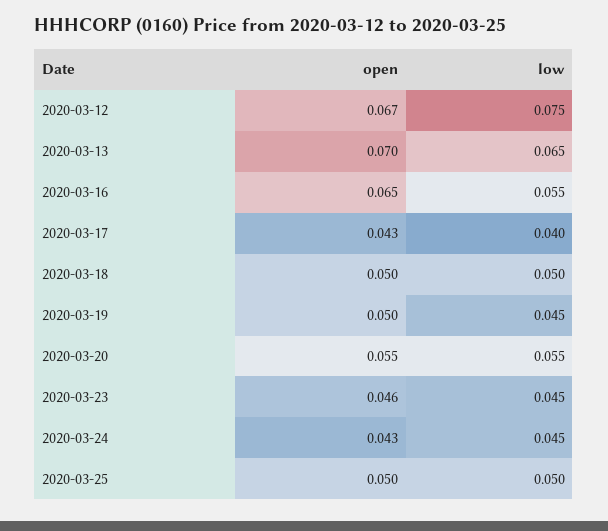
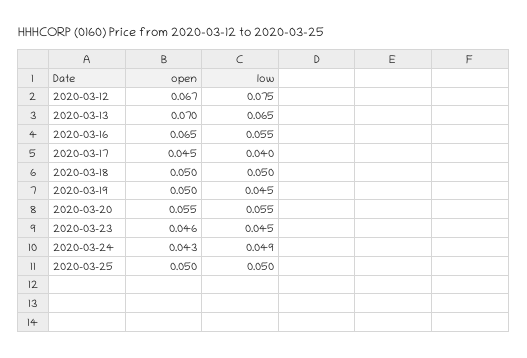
  {
    "open": {
      "2020-03-12": 0.067,
      "2020-03-13": 0.07,
      "2020-03-16": 0.065,
-     "2020-03-17": 0.043,
+     "2020-03-17": 0.045,
      "2020-03-18": 0.05,
      "2020-03-19": 0.05,
      "2020-03-20": 0.055,
      "2020-03-23": 0.046,
      "2020-03-24": 0.043,
      "2020-03-25": 0.05
    },
    "low": {
      "2020-03-12": 0.075,
      "2020-03-13": 0.065,
      "2020-03-16": 0.055,
      "2020-03-17": 0.04,
      "2020-03-18": 0.05,
      "2020-03-19": 0.045,
      "2020-03-20": 0.055,
      "2020-03-23": 0.045,
-     "2020-03-24": 0.045,
+     "2020-03-24": 0.049,
      "2020-03-25": 0.05
    }
  }

